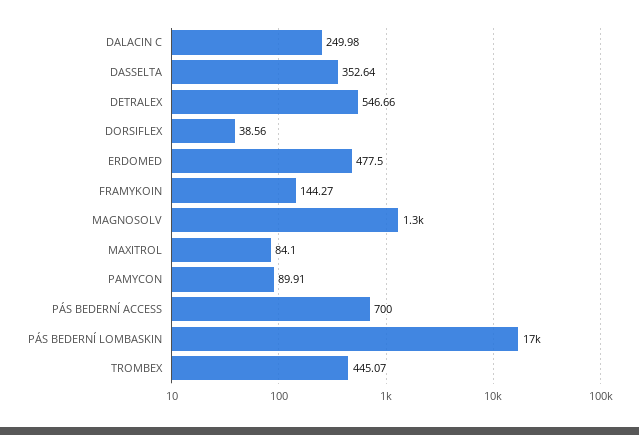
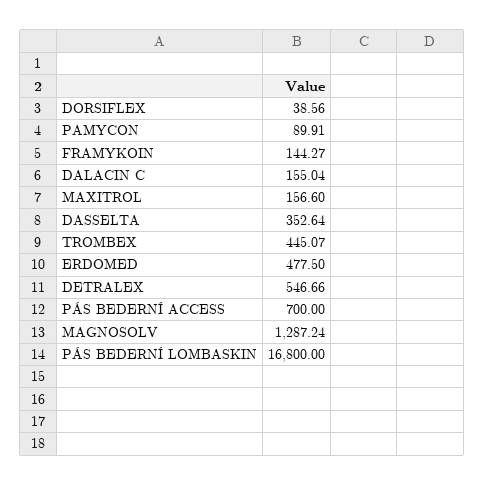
  {
-   "DALACIN C": 249.98,
+   "DALACIN C": 155.04,
    "DASSELTA": 352.64,
    "DETRALEX": 546.66,
    "DORSIFLEX": 38.56,
    "ERDOMED": 477.5,
    "FRAMYKOIN": 144.27,
    "MAGNOSOLV": 1287.24,
-   "MAXITROL": 84.1,
+   "MAXITROL": 156.6,
    "PAMYCON": 89.91,
    "PÁS BEDERNÍ ACCESS": 700,
    "PÁS BEDERNÍ LOMBASKIN": 16800,
    "TROMBEX": 445.07
  }

